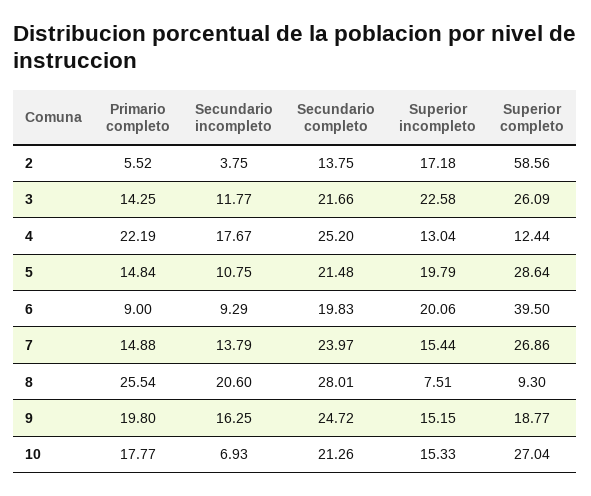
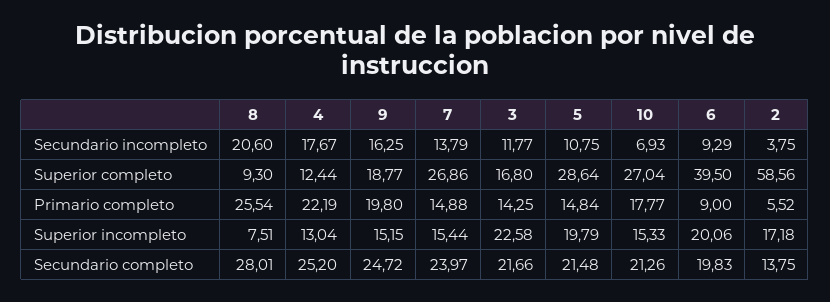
  {
    "Primario completo": {
      "2": 5.52,
      "3": 14.25,
      "4": 22.19,
      "5": 14.84,
      "6": 9,
      "7": 14.88,
      "8": 25.54,
      "9": 19.8,
      "10": 17.77
    },
    "Secundario incompleto": {
      "2": 3.75,
      "3": 11.77,
      "4": 17.67,
      "5": 10.75,
      "6": 9.29,
      "7": 13.79,
      "8": 20.6,
      "9": 16.25,
      "10": 6.93
    },
    "Secundario completo": {
      "2": 13.75,
      "3": 21.66,
      "4": 25.2,
      "5": 21.48,
      "6": 19.83,
      "7": 23.97,
      "8": 28.01,
      "9": 24.72,
      "10": 21.26
    },
    "Superior incompleto": {
      "2": 17.18,
      "3": 22.58,
      "4": 13.04,
      "5": 19.79,
      "6": 20.06,
      "7": 15.44,
      "8": 7.51,
      "9": 15.15,
      "10": 15.33
    },
    "Superior completo": {
      "2": 58.56,
-     "3": 26.09,
+     "3": 16.8,
      "4": 12.44,
      "5": 28.64,
      "6": 39.5,
      "7": 26.86,
      "8": 9.3,
      "9": 18.77,
      "10": 27.04
    }
  }

